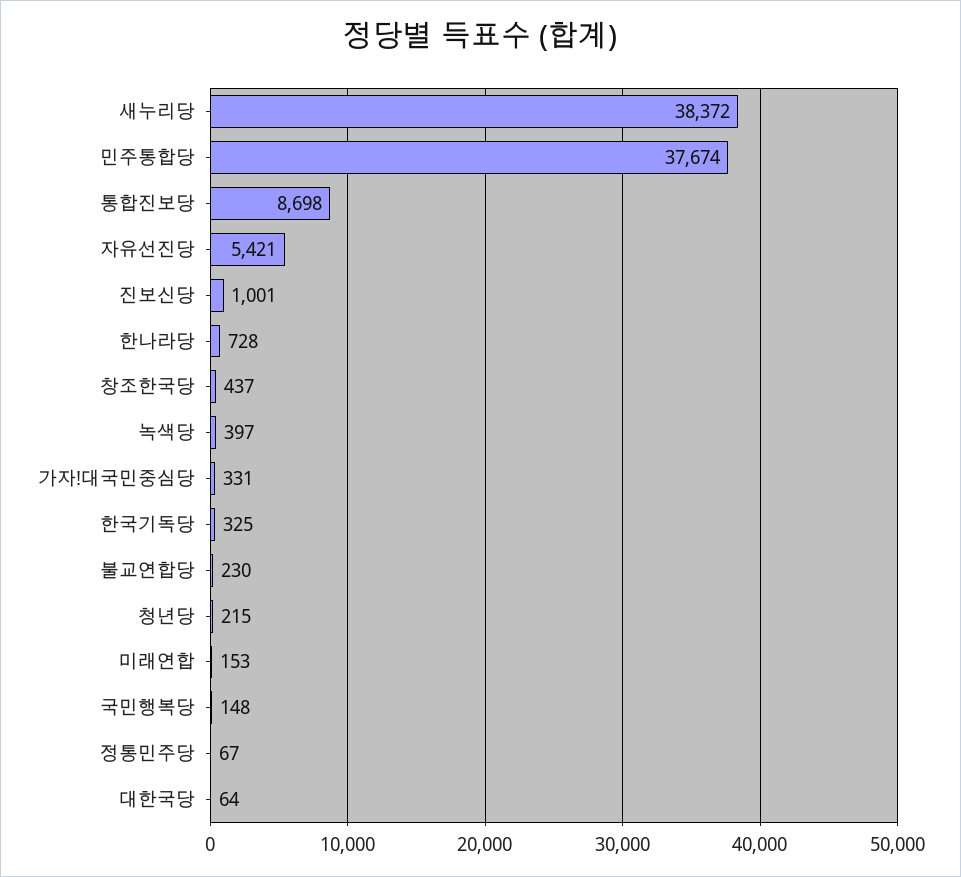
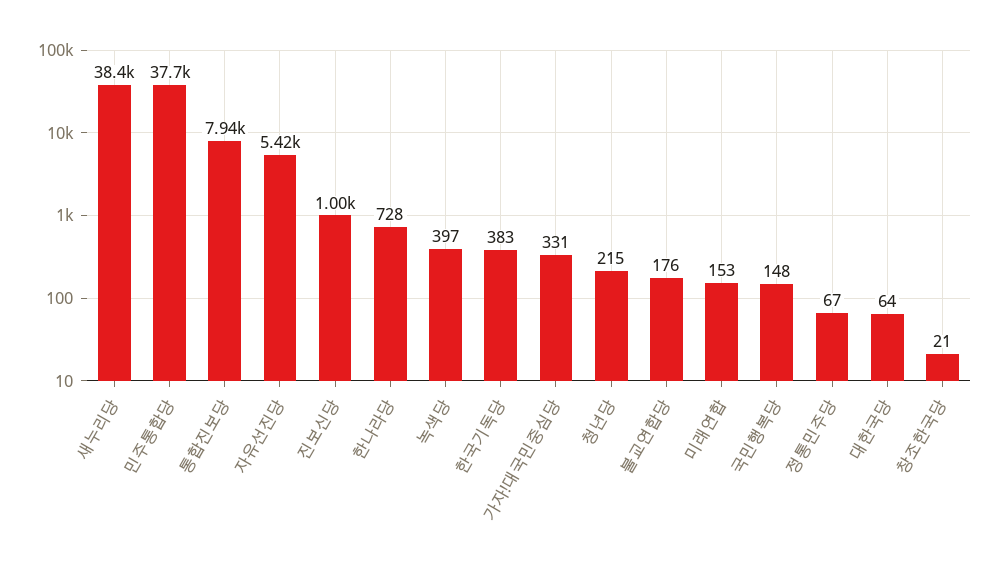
  {
    "새누리당": 38372,
    "민주통합당": 37674,
-   "통합진보당": 8698,
+   "통합진보당": 7940,
    "자유선진당": 5421,
    "진보신당": 1001,
    "한나라당": 728,
-   "창조한국당": 437,
+   "창조한국당": 21,
    "녹색당": 397,
    "가자!대국민중심당": 331,
-   "한국기독당": 325,
+   "한국기독당": 383,
-   "불교연합당": 230,
+   "불교연합당": 176,
    "청년당": 215,
    "미래연합": 153,
    "국민행복당": 148,
    "정통민주당": 67,
    "대한국당": 64
  }

